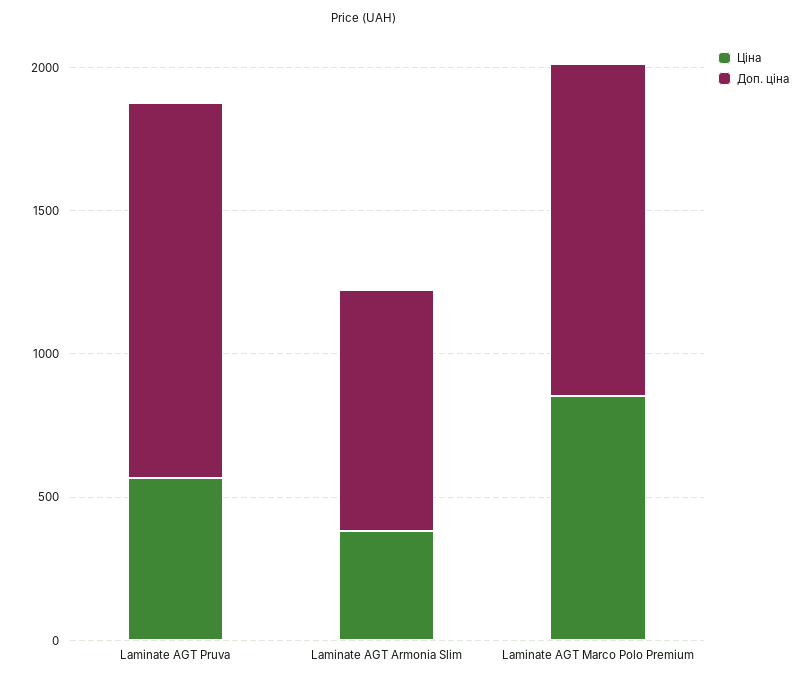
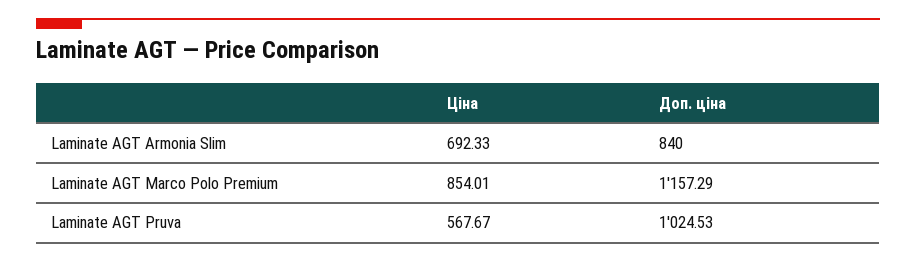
  {
    "Ціна": {
      "Laminate AGT Pruva": 567.67,
-     "Laminate AGT Armonia Slim": 400,
+     "Laminate AGT Armonia Slim": 692.33,
      "Laminate AGT Marco Polo Premium": 854.01
    },
    "Доп. ціна": {
-     "Laminate AGT Pruva": 1300,
+     "Laminate AGT Pruva": 1024.53,
      "Laminate AGT Armonia Slim": 840,
      "Laminate AGT Marco Polo Premium": 1157.29
    }
  }

